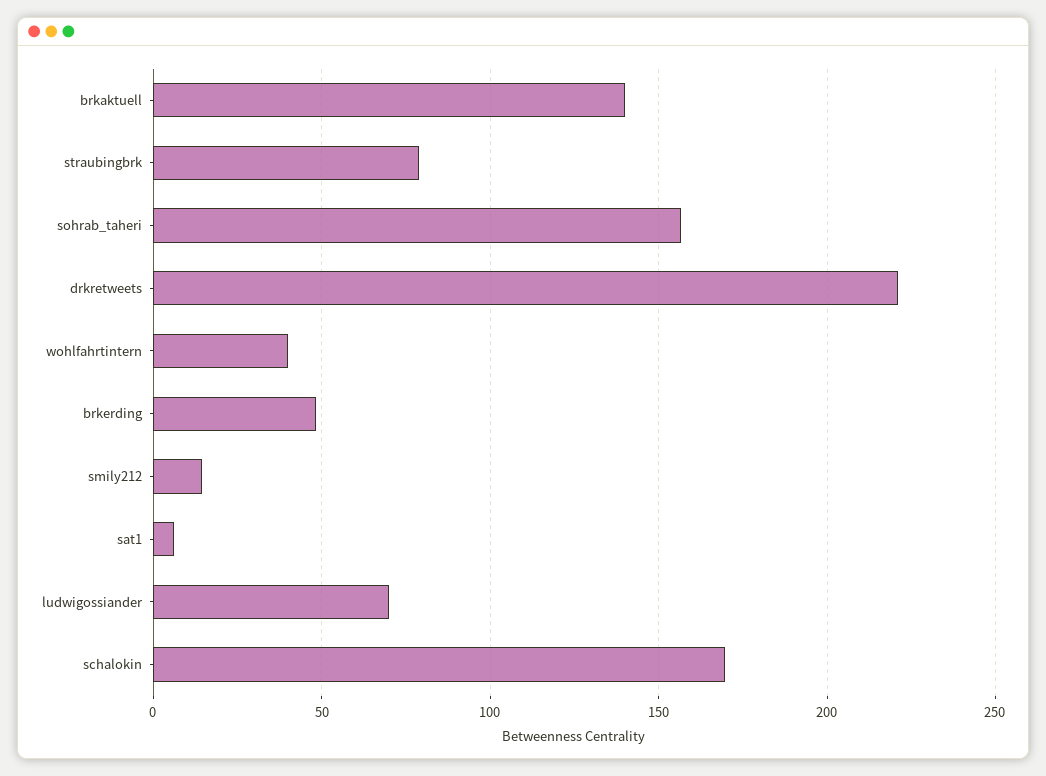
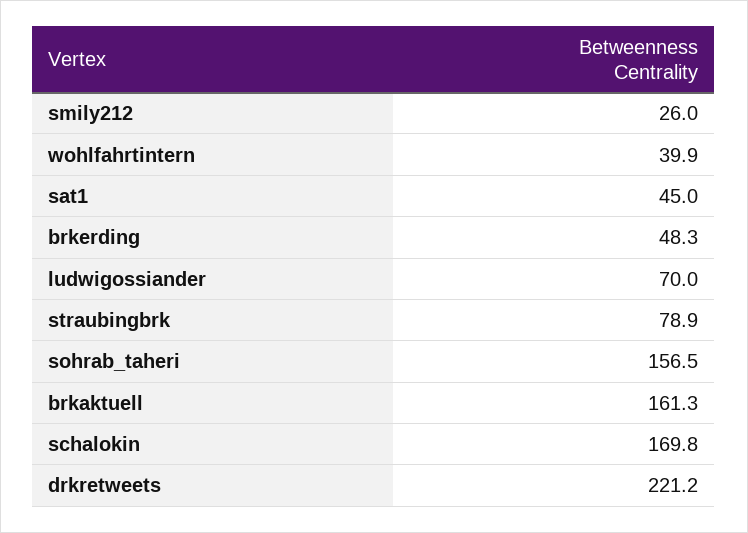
  {
-   "brkaktuell": 140,
+   "brkaktuell": 161.3,
    "straubingbrk": 78.9,
    "sohrab_taheri": 156.5,
    "drkretweets": 221.2,
    "wohlfahrtintern": 39.9,
    "brkerding": 48.3,
-   "smily212": 15,
+   "smily212": 26,
-   "sat1": 5,
+   "sat1": 45,
    "ludwigossiander": 70,
    "schalokin": 169.8
  }

